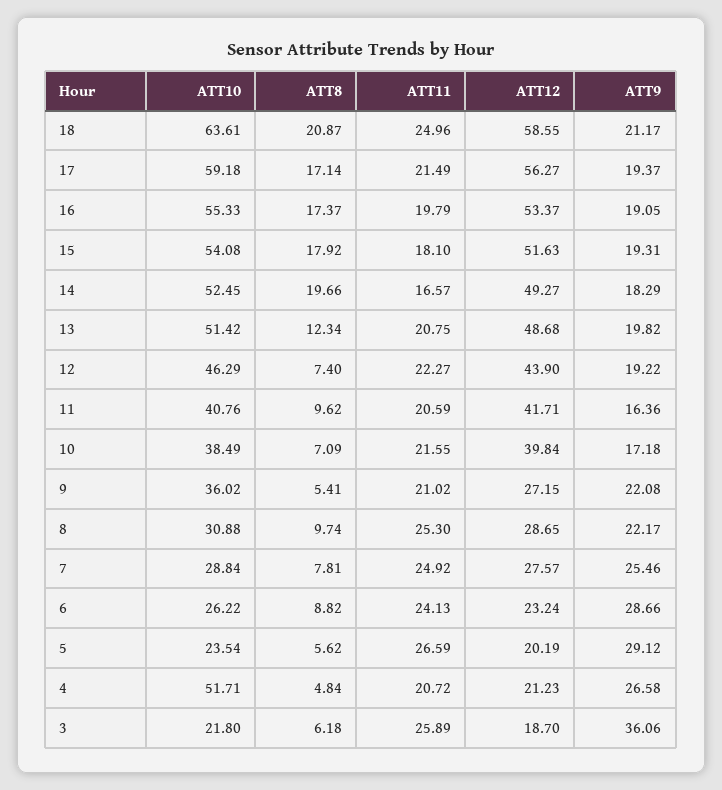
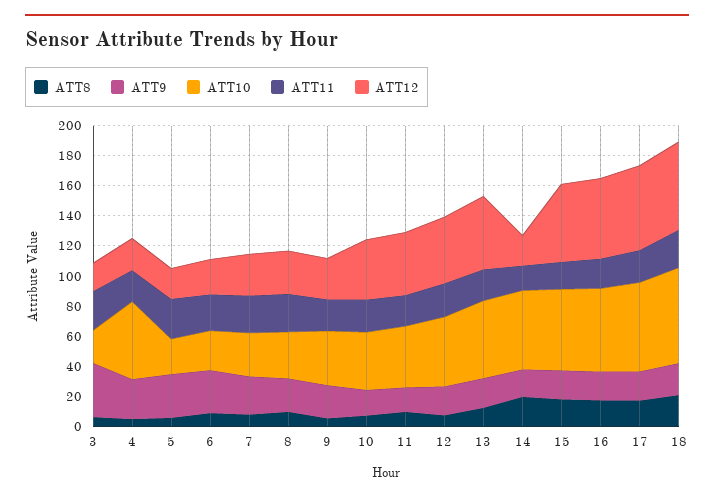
  {
    "ATT10": {
      "18": 63.61,
      "17": 59.18,
      "16": 55.33,
      "15": 54.08,
      "14": 52.45,
      "13": 51.42,
      "12": 46.29,
      "11": 40.76,
      "10": 38.49,
      "9": 36.02,
      "8": 30.88,
      "7": 28.84,
      "6": 26.22,
      "5": 23.54,
      "4": 51.71,
      "3": 21.8
    },
    "ATT8": {
      "18": 20.87,
      "17": 17.14,
      "16": 17.37,
      "15": 17.92,
      "14": 19.66,
      "13": 12.34,
      "12": 7.4,
      "11": 9.62,
      "10": 7.09,
      "9": 5.41,
      "8": 9.74,
      "7": 7.81,
      "6": 8.82,
      "5": 5.62,
      "4": 4.84,
      "3": 6.18
    },
    "ATT11": {
      "18": 24.96,
      "17": 21.49,
      "16": 19.79,
      "15": 18.1,
      "14": 16.57,
      "13": 20.75,
      "12": 22.27,
      "11": 20.59,
      "10": 21.55,
      "9": 21.02,
      "8": 25.3,
      "7": 24.92,
      "6": 24.13,
      "5": 26.59,
      "4": 20.72,
      "3": 25.89
    },
    "ATT12": {
      "18": 58.55,
      "17": 56.27,
      "16": 53.37,
      "15": 51.63,
-     "14": 49.27,
+     "14": 20,
      "13": 48.68,
      "12": 43.9,
      "11": 41.71,
      "10": 39.84,
      "9": 27.15,
      "8": 28.65,
      "7": 27.57,
      "6": 23.24,
      "5": 20.19,
      "4": 21.23,
      "3": 18.7
    },
    "ATT9": {
      "18": 21.17,
      "17": 19.37,
      "16": 19.05,
      "15": 19.31,
      "14": 18.29,
      "13": 19.82,
      "12": 19.22,
      "11": 16.36,
      "10": 17.18,
      "9": 22.08,
      "8": 22.17,
      "7": 25.46,
      "6": 28.66,
      "5": 29.12,
      "4": 26.58,
      "3": 36.06
    }
  }

